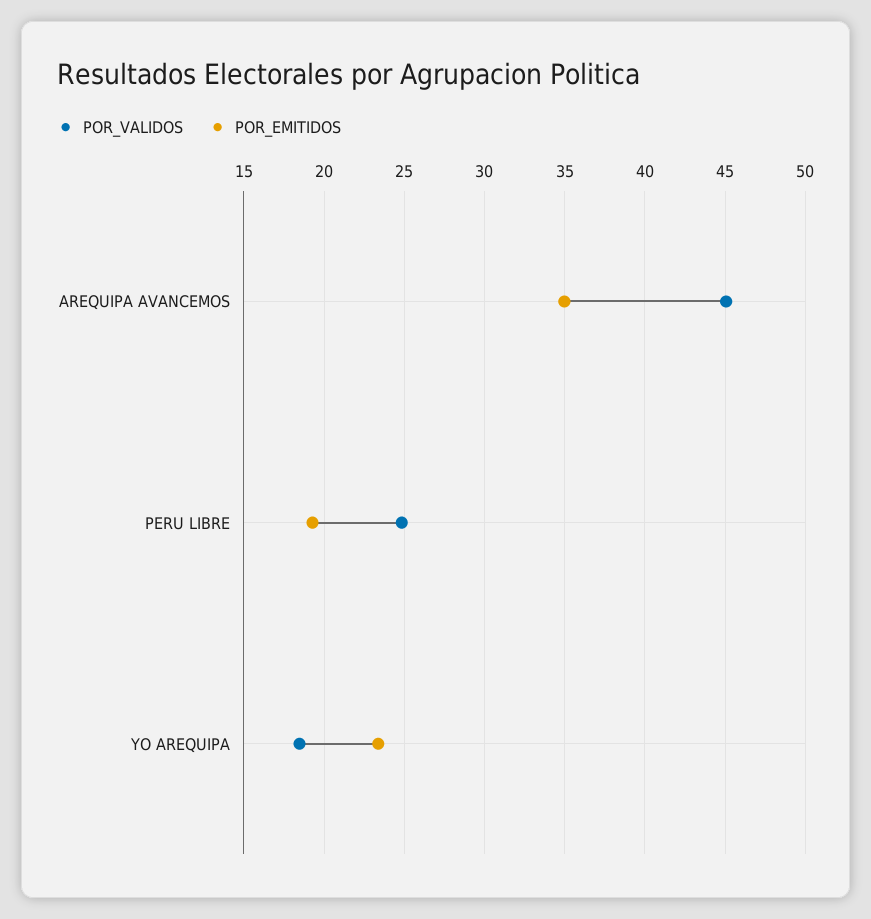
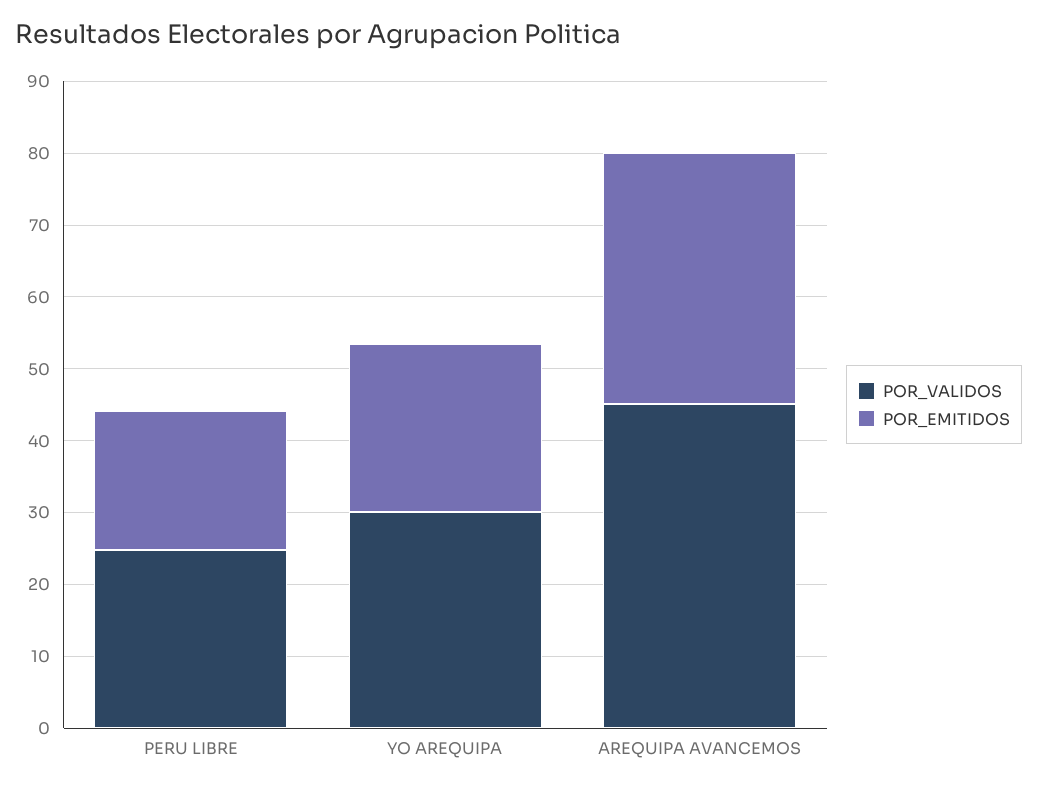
  {
    "POR_VALIDOS": {
      "AREQUIPA AVANCEMOS": 45,
      "PERU LIBRE": 25,
-     "YO AREQUIPA": 18.5
+     "YO AREQUIPA": 30
    },
    "POR_EMITIDOS": {
      "AREQUIPA AVANCEMOS": 35,
      "PERU LIBRE": 19.5,
      "YO AREQUIPA": 23.5
    }
  }

